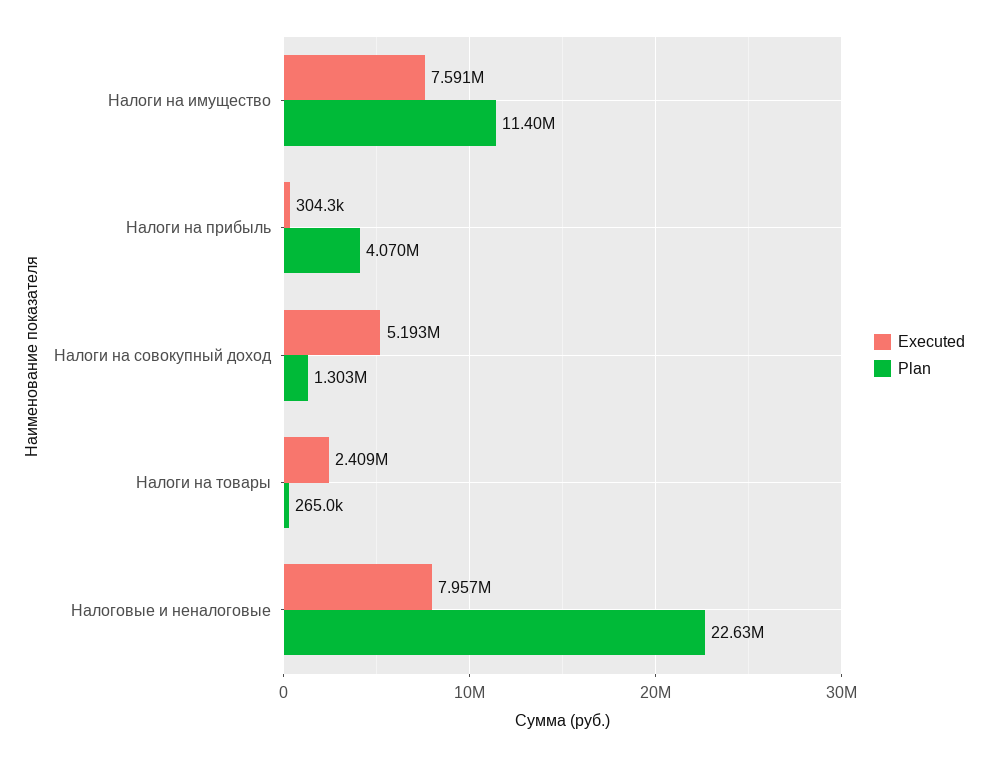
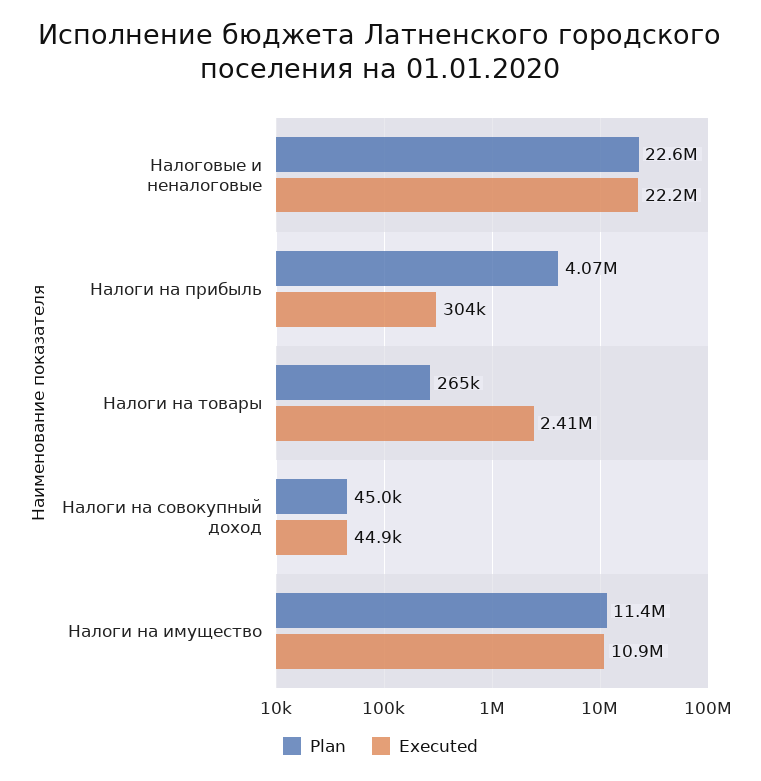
  {
    "Executed": {
-     "Налоги на имущество": 7591000,
+     "Налоги на имущество": 10900000,
      "Налоги на прибыль": 304300,
-     "Налоги на совокупный доход": 5193000,
+     "Налоги на совокупный доход": 44900,
      "Налоги на товары": 2409000,
-     "Налоговые и неналоговые": 7957000
+     "Налоговые и неналоговые": 22200000
    },
    "Plan": {
      "Налоги на имущество": 11400000,
      "Налоги на прибыль": 4070000,
-     "Налоги на совокупный доход": 1303000,
+     "Налоги на совокупный доход": 45000,
      "Налоги на товары": 265000,
      "Налоговые и неналоговые": 22630000
    }
  }

